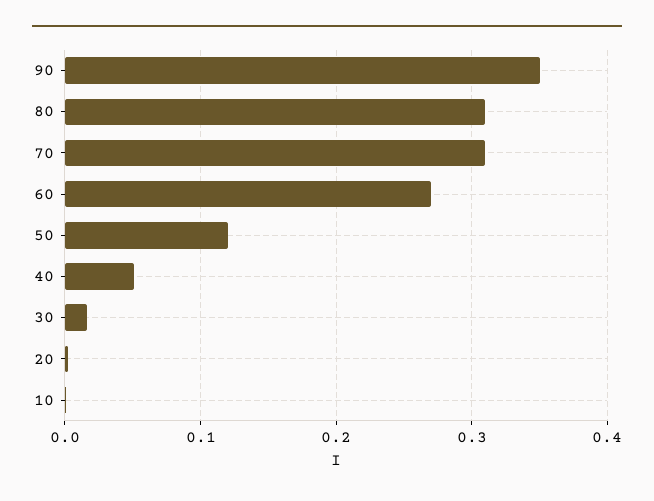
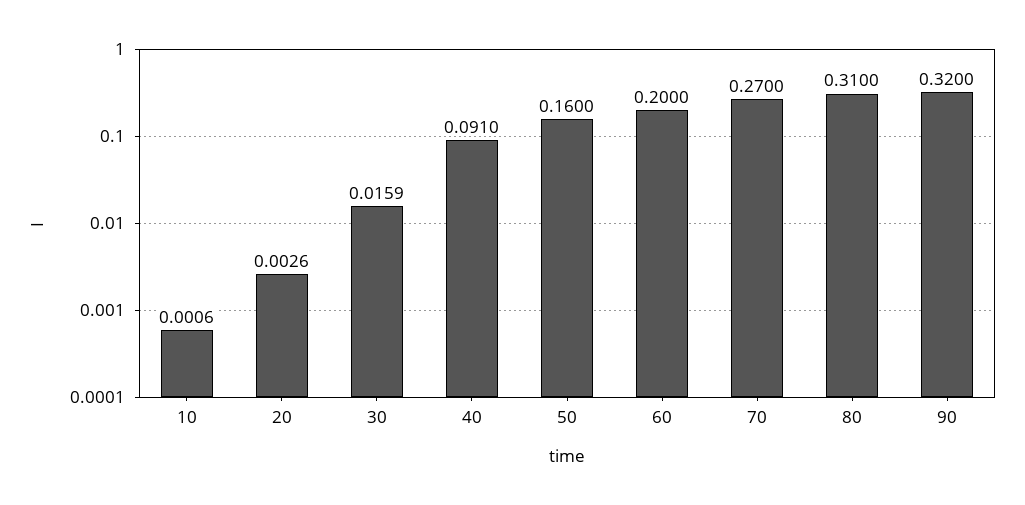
  {
-   "90": 0.35,
+   "90": 0.32,
    "80": 0.31,
-   "70": 0.31,
+   "70": 0.27,
-   "60": 0.27,
+   "60": 0.2,
-   "50": 0.12,
+   "50": 0.16,
-   "40": 0.05,
+   "40": 0.091,
    "30": 0.0159,
    "20": 0.0026,
    "10": 0.0006
  }

